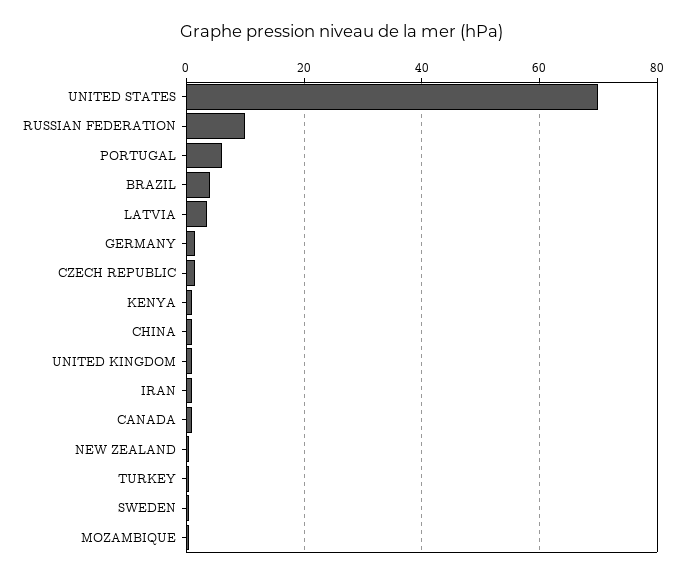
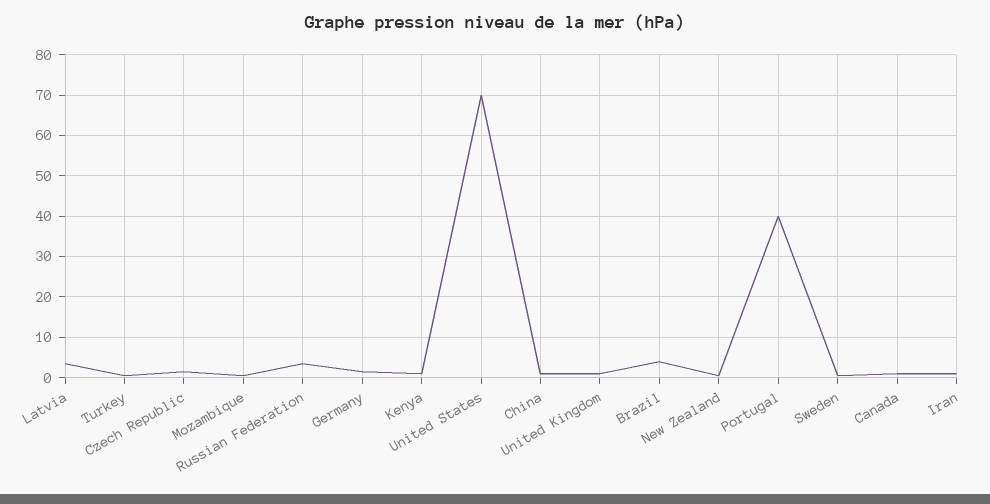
  {
    "UNITED STATES": 70,
-   "RUSSIAN FEDERATION": 10,
+   "RUSSIAN FEDERATION": 4,
-   "PORTUGAL": 6,
+   "PORTUGAL": 40,
    "BRAZIL": 4,
    "LATVIA": 4,
    "GERMANY": 2,
    "CZECH REPUBLIC": 2,
    "KENYA": 2,
    "CHINA": 2,
    "UNITED KINGDOM": 2,
    "IRAN": 2,
    "CANADA": 2,
    "NEW ZEALAND": 0,
    "TURKEY": 0,
    "SWEDEN": 0,
    "MOZAMBIQUE": 0
  }

